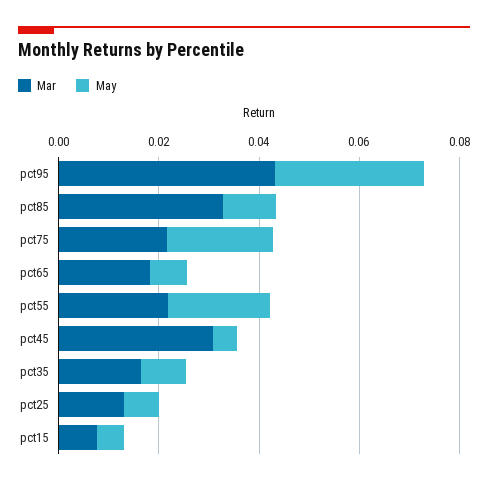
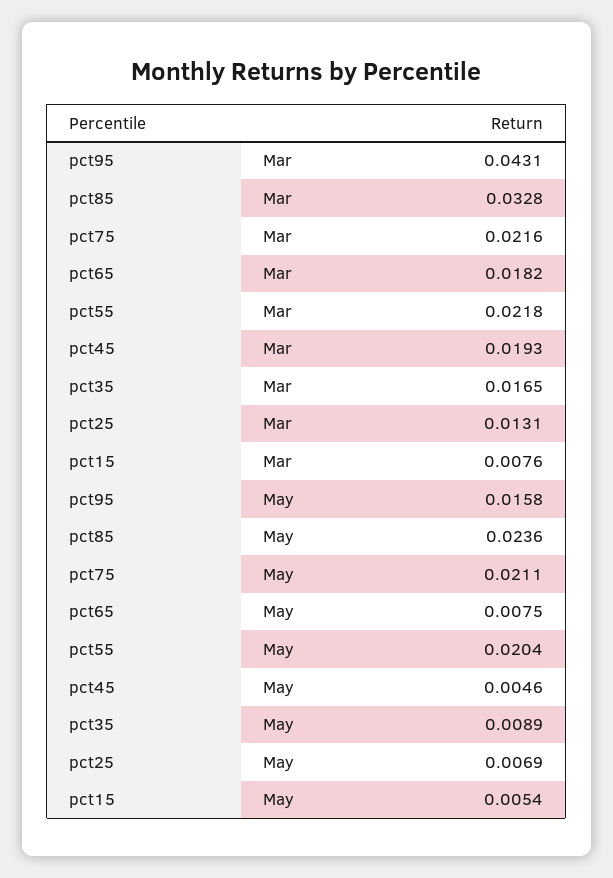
  {
    "Mar": {
      "pct95": 0.0431,
      "pct85": 0.0328,
      "pct75": 0.0216,
      "pct65": 0.0182,
      "pct55": 0.0218,
-     "pct45": 0.03,
+     "pct45": 0.0193,
      "pct35": 0.0165,
      "pct25": 0.0131,
      "pct15": 0.0076
    },
    "May": {
-     "pct95": 0.03,
+     "pct95": 0.0158,
-     "pct85": 0.01,
+     "pct85": 0.0236,
      "pct75": 0.0211,
      "pct65": 0.0075,
      "pct55": 0.0204,
      "pct45": 0.0046,
      "pct35": 0.0089,
      "pct25": 0.0069,
      "pct15": 0.0054
    }
  }

